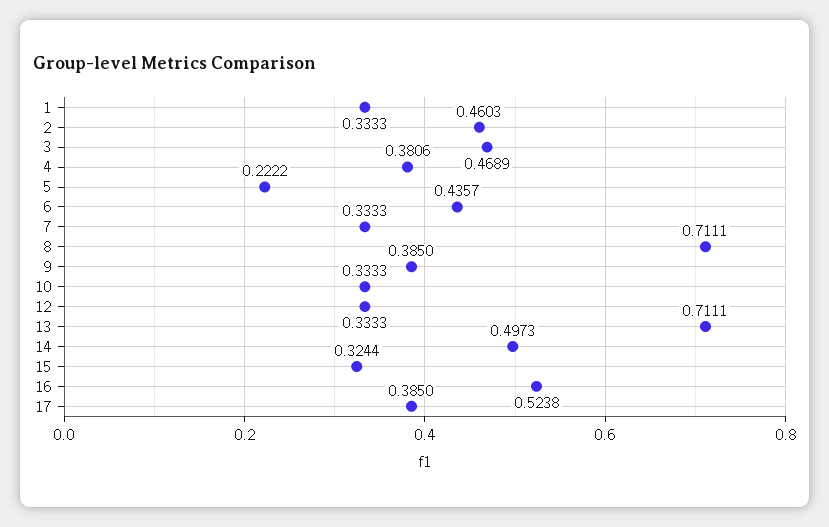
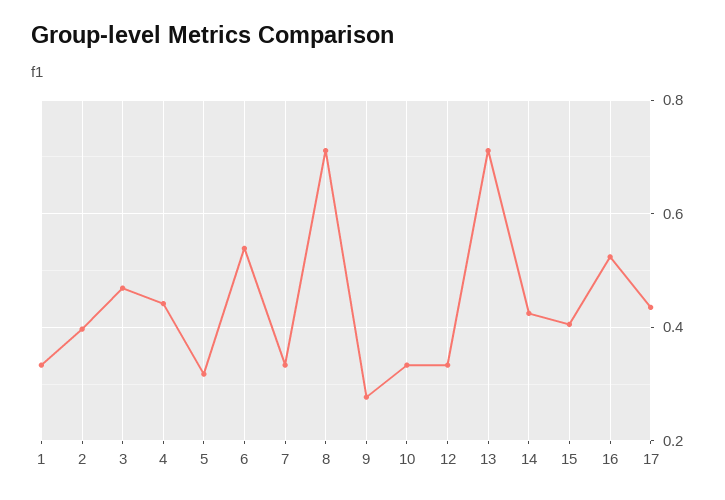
  {
    "1": 0.3333,
-   "2": 0.4603,
+   "2": 0.4,
    "3": 0.4689,
-   "4": 0.3806,
+   "4": 0.44,
-   "5": 0.2222,
+   "5": 0.32,
-   "6": 0.4357,
+   "6": 0.54,
    "7": 0.3333,
    "8": 0.7111,
-   "9": 0.385,
+   "9": 0.28,
    "10": 0.3333,
    "12": 0.3333,
    "13": 0.7111,
-   "14": 0.4973,
+   "14": 0.42,
-   "15": 0.3244,
+   "15": 0.4,
    "16": 0.5238,
-   "17": 0.385
+   "17": 0.44
  }

